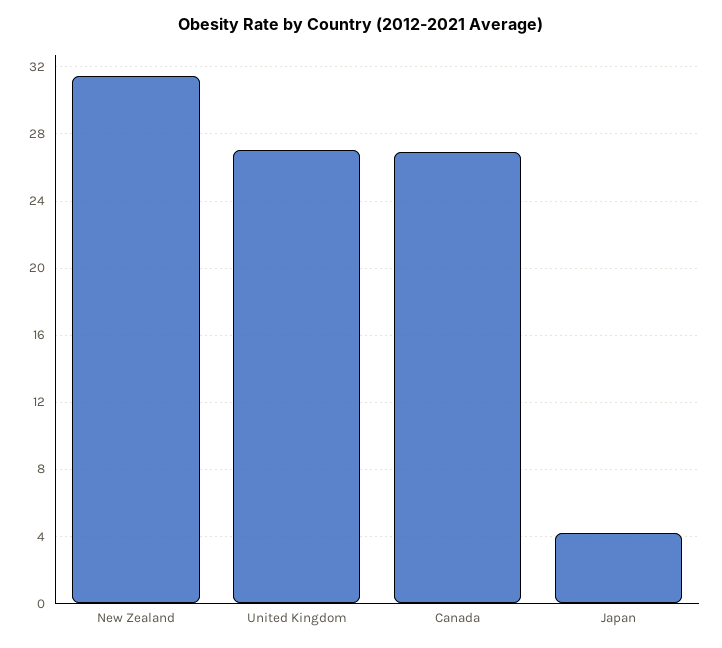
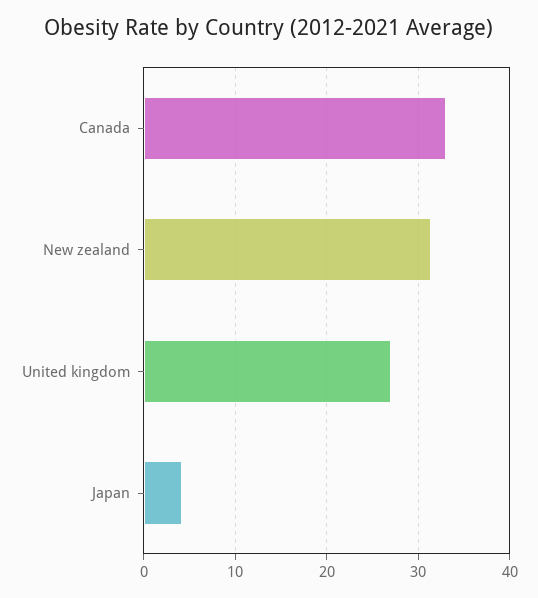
  {
    "New Zealand": 31.5,
    "United Kingdom": 27,
-   "Canada": 27,
+   "Canada": 33,
    "Japan": 4
  }

